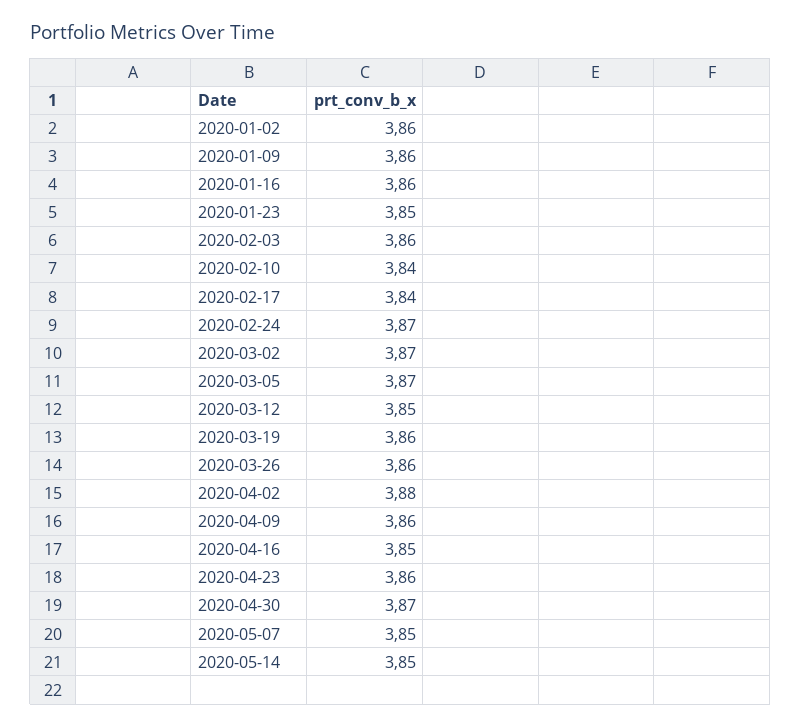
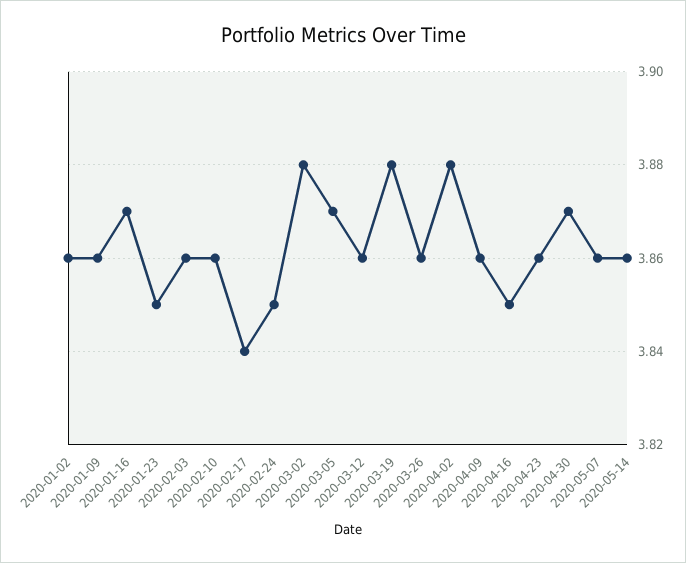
  {
    "2020-01-02": 3.86,
    "2020-01-09": 3.86,
-   "2020-01-16": 3.86,
+   "2020-01-16": 3.87,
    "2020-01-23": 3.85,
    "2020-02-03": 3.86,
-   "2020-02-10": 3.84,
+   "2020-02-10": 3.86,
    "2020-02-17": 3.84,
-   "2020-02-24": 3.87,
+   "2020-02-24": 3.85,
-   "2020-03-02": 3.87,
+   "2020-03-02": 3.88,
    "2020-03-05": 3.87,
-   "2020-03-12": 3.85,
+   "2020-03-12": 3.86,
-   "2020-03-19": 3.86,
+   "2020-03-19": 3.88,
    "2020-03-26": 3.86,
    "2020-04-02": 3.88,
    "2020-04-09": 3.86,
    "2020-04-16": 3.85,
    "2020-04-23": 3.86,
    "2020-04-30": 3.87,
-   "2020-05-07": 3.85,
+   "2020-05-07": 3.86,
-   "2020-05-14": 3.85
+   "2020-05-14": 3.86
  }

